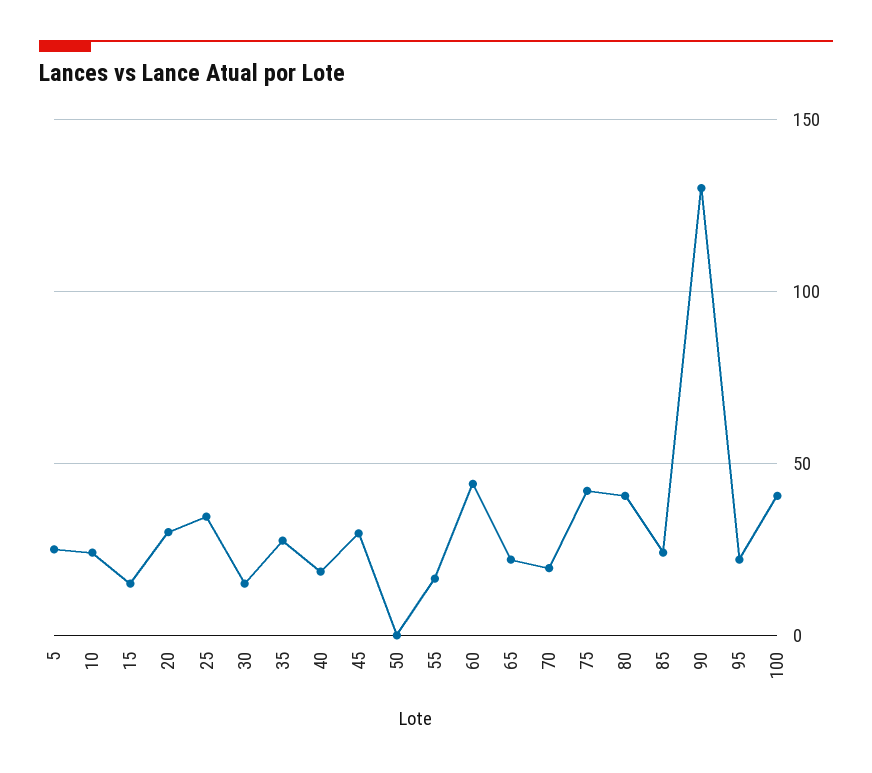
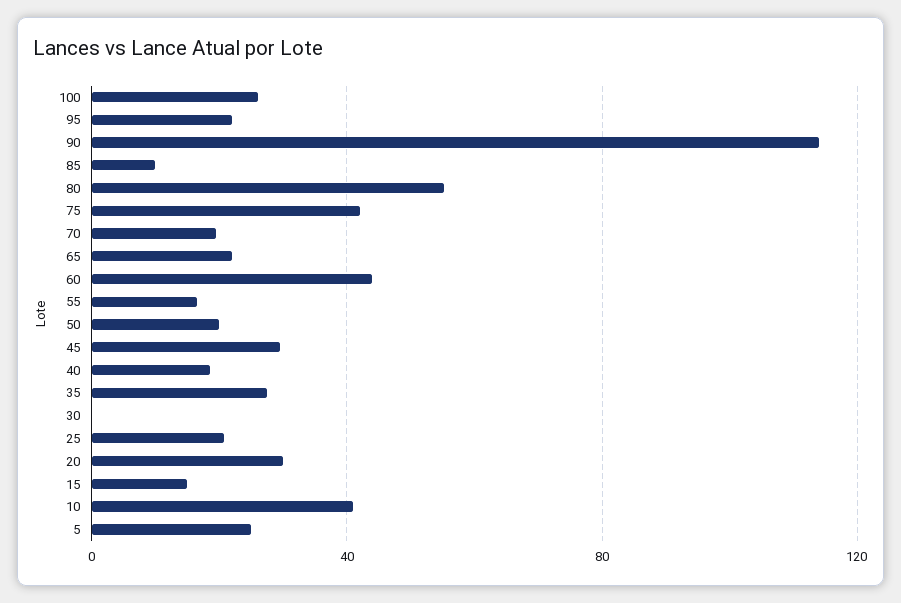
  {
    "5": 25,
-   "10": 25,
+   "10": 40,
    "15": 15,
    "20": 30,
-   "25": 35,
+   "25": 20,
-   "30": 15,
+   "30": 0,
    "35": 30,
    "40": 20,
    "45": 30,
-   "50": 0,
+   "50": 20,
    "55": 15,
    "60": 45,
    "65": 20,
    "70": 20,
    "75": 40,
-   "80": 40,
+   "80": 55,
-   "85": 25,
+   "85": 10,
-   "90": 130,
+   "90": 115,
    "95": 20,
-   "100": 40
+   "100": 25
  }

